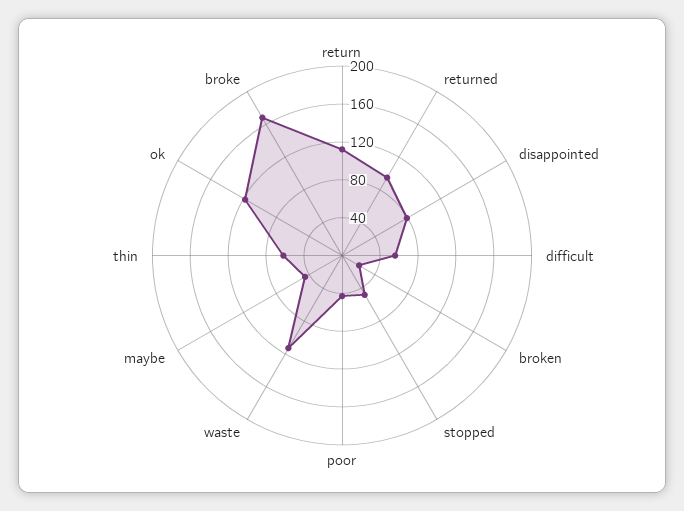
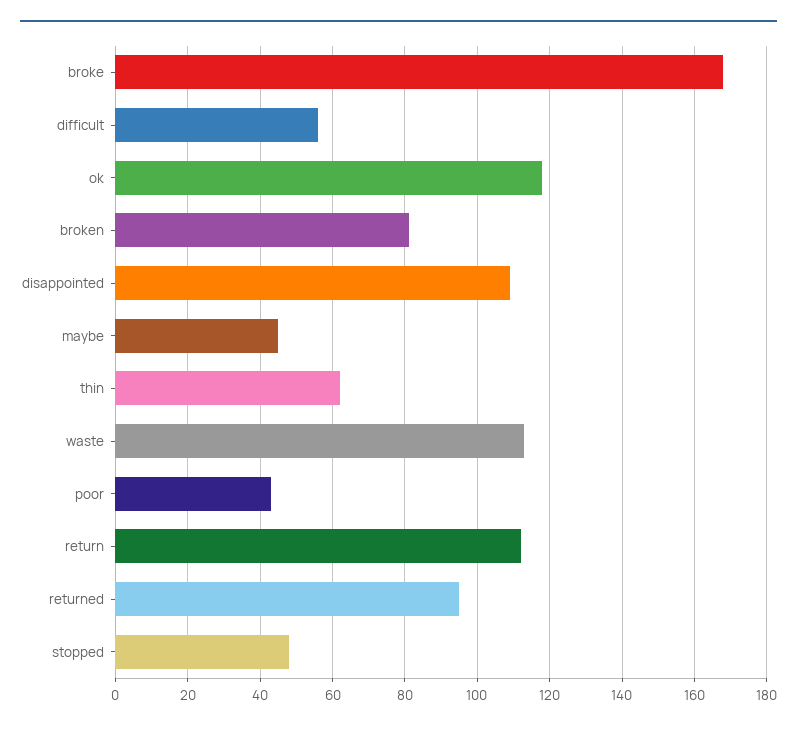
  {
    "return": 110,
    "returned": 95,
-   "disappointed": 80,
+   "disappointed": 110,
    "difficult": 55,
-   "broken": 20,
+   "broken": 80,
    "stopped": 50,
    "poor": 45,
    "waste": 115,
    "maybe": 45,
    "thin": 60,
    "ok": 120,
    "broke": 170
  }

